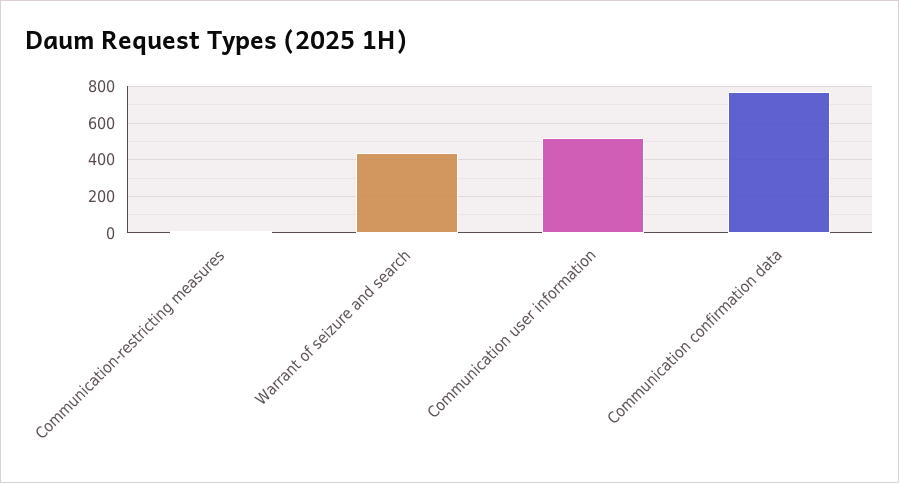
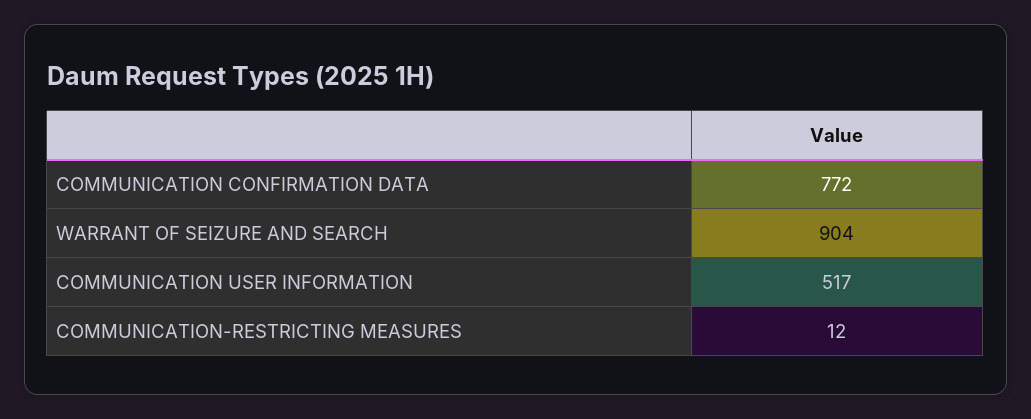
  {
    "Communication-restricting measures": 12,
-   "Warrant of seizure and search": 450,
+   "Warrant of seizure and search": 904,
    "Communication user information": 517,
    "Communication confirmation data": 772
  }

